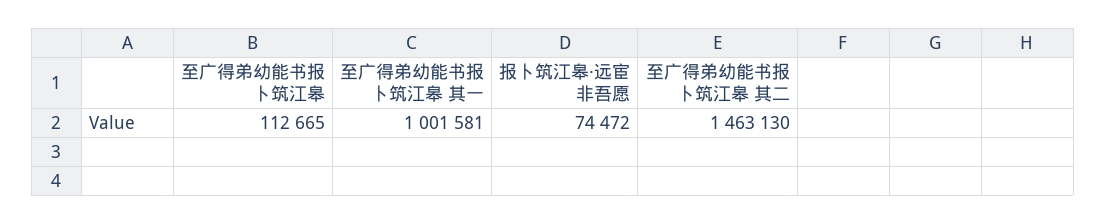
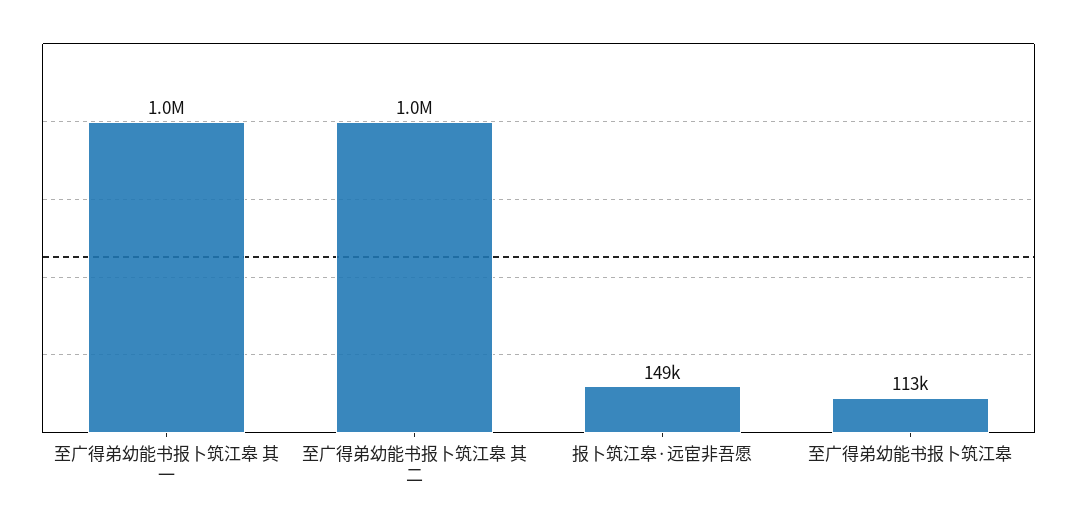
  {
    "至广得弟幼能书报卜筑江皋": 112665,
    "至广得弟幼能书报卜筑江皋 其一": 1001581,
-   "报卜筑江皋·远宦非吾愿": 74472,
+   "报卜筑江皋·远宦非吾愿": 149000,
-   "至广得弟幼能书报卜筑江皋 其二": 1463130
+   "至广得弟幼能书报卜筑江皋 其二": 1000000
  }

